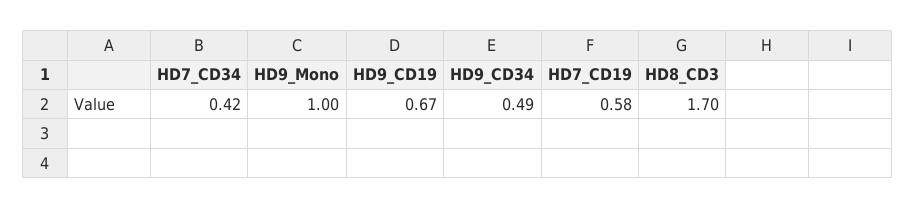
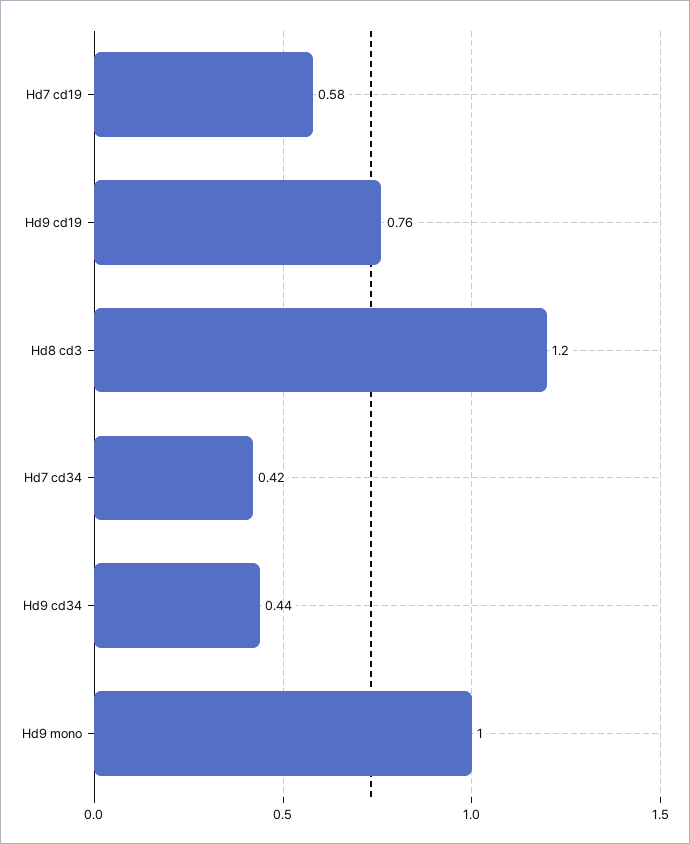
  {
    "HD7_CD34": 0.42,
    "HD9_Mono": 1,
-   "HD9_CD19": 0.67,
+   "HD9_CD19": 0.76,
-   "HD9_CD34": 0.49,
+   "HD9_CD34": 0.44,
    "HD7_CD19": 0.58,
-   "HD8_CD3": 1.7
+   "HD8_CD3": 1.2
  }

